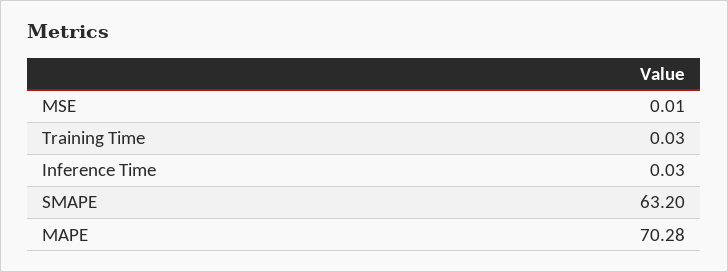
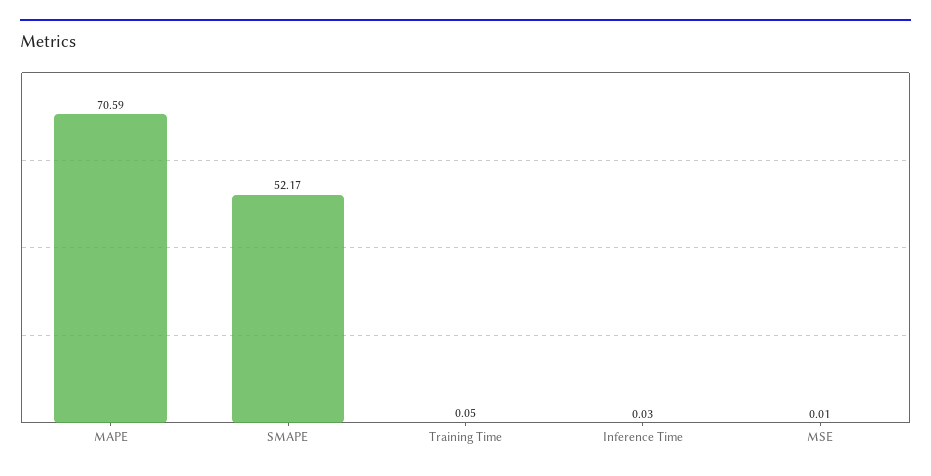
  {
    "MSE": 0.01,
-   "Training Time": 0.03,
+   "Training Time": 0.05,
    "Inference Time": 0.03,
-   "SMAPE": 63.2,
+   "SMAPE": 52.17,
-   "MAPE": 70.28
+   "MAPE": 70.59
  }

